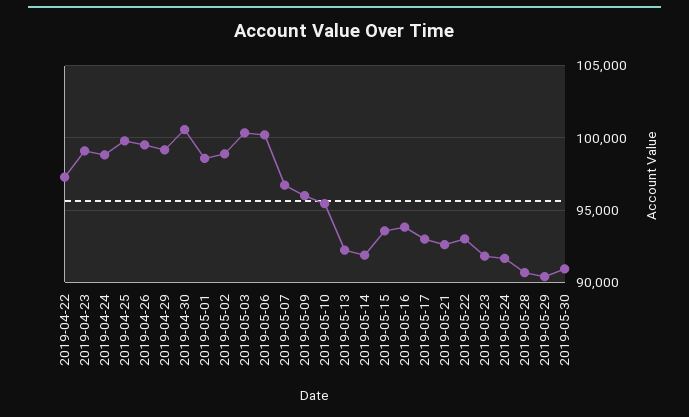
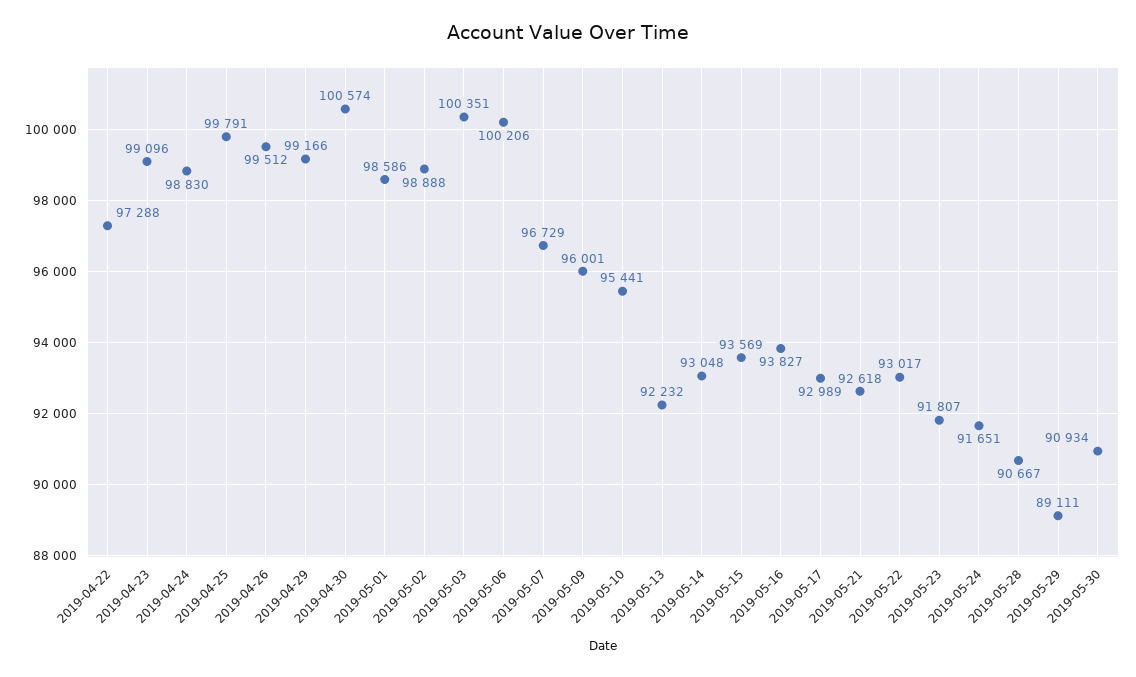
  {
    "2019-04-22": 97288,
    "2019-04-23": 99096,
    "2019-04-24": 98830,
    "2019-04-25": 99791,
    "2019-04-26": 99512,
    "2019-04-29": 99166,
    "2019-04-30": 100574,
    "2019-05-01": 98586,
    "2019-05-02": 98888,
    "2019-05-03": 100351,
    "2019-05-06": 100206,
    "2019-05-07": 96729,
    "2019-05-09": 96001,
    "2019-05-10": 95441,
    "2019-05-13": 92232,
-   "2019-05-14": 92000,
+   "2019-05-14": 93048,
    "2019-05-15": 93569,
    "2019-05-16": 93827,
    "2019-05-17": 92989,
    "2019-05-21": 92618,
    "2019-05-22": 93017,
    "2019-05-23": 91807,
    "2019-05-24": 91651,
    "2019-05-28": 90667,
-   "2019-05-29": 90500,
+   "2019-05-29": 89111,
    "2019-05-30": 90934
  }

